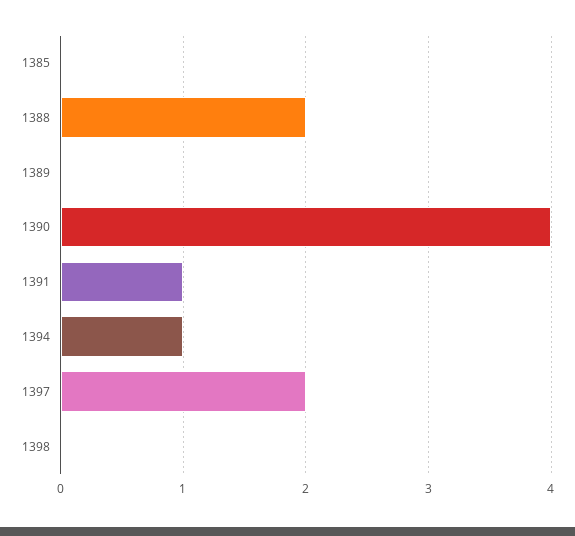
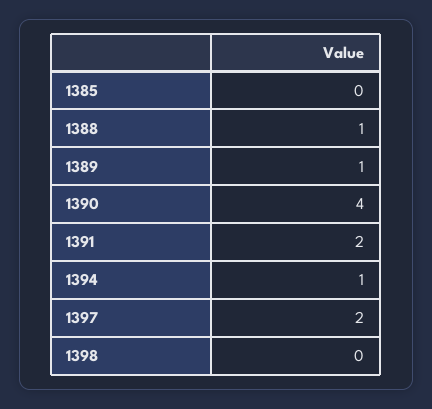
  {
    "1385": 0,
-   "1388": 2,
+   "1388": 1,
-   "1389": 0,
+   "1389": 1,
    "1390": 4,
-   "1391": 1,
+   "1391": 2,
    "1394": 1,
    "1397": 2,
    "1398": 0
  }

